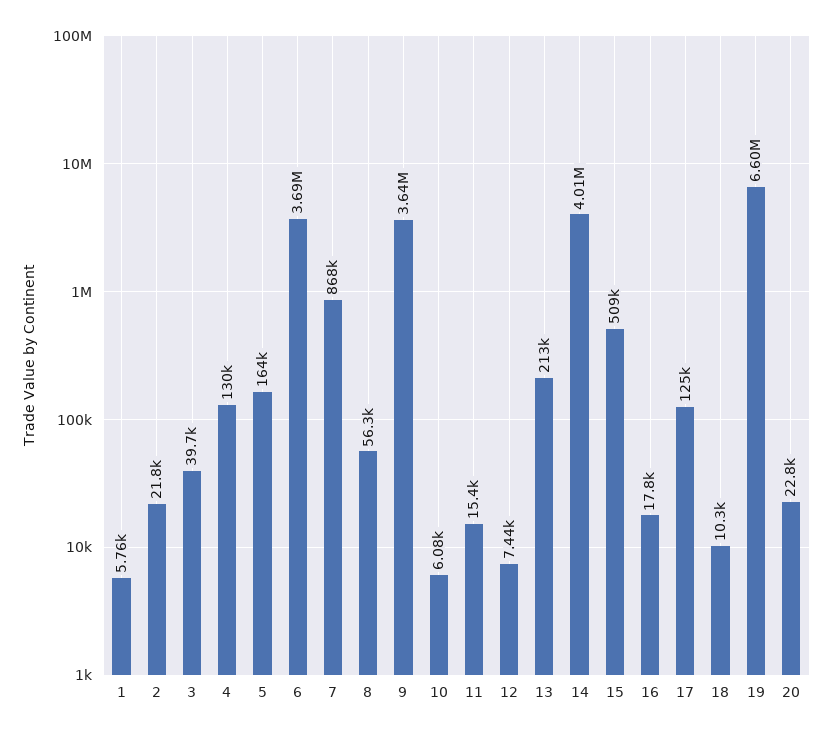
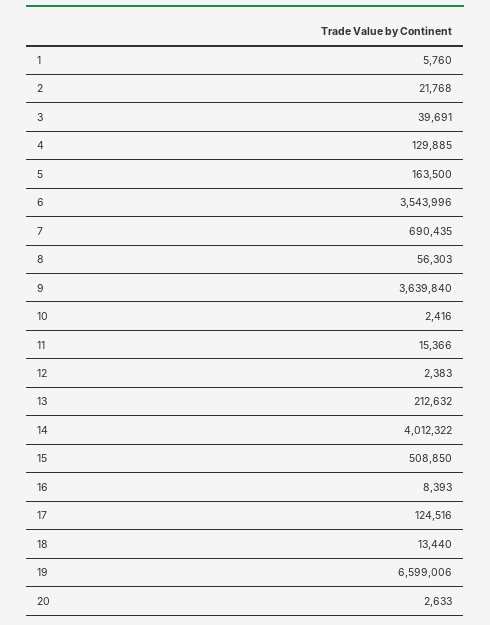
  {
    "1": 5760,
    "2": 21768,
    "3": 39691,
    "4": 129885,
    "5": 163500,
-   "6": 3690000,
+   "6": 3543996,
-   "7": 868000,
+   "7": 690435,
    "8": 56303,
    "9": 3639840,
-   "10": 6080,
+   "10": 2416,
    "11": 15366,
-   "12": 7440,
+   "12": 2383,
    "13": 212632,
    "14": 4012322,
    "15": 508850,
-   "16": 17800,
+   "16": 8393,
    "17": 124516,
-   "18": 10300,
+   "18": 13440,
    "19": 6599006,
-   "20": 22800
+   "20": 2633
  }

